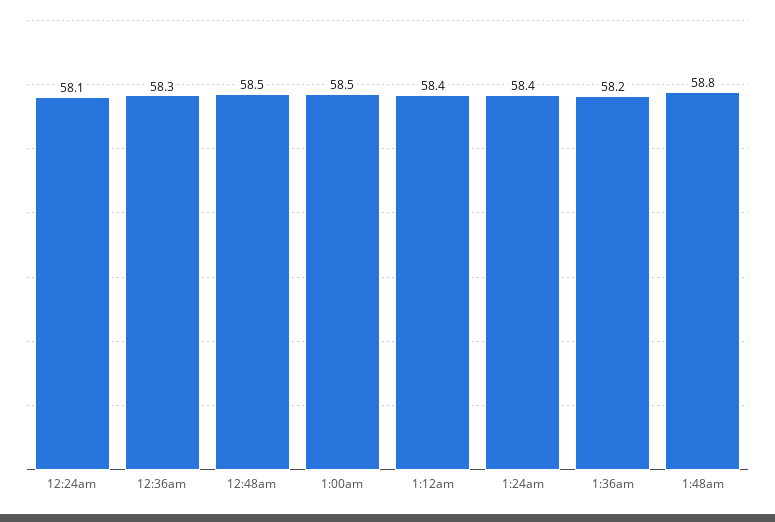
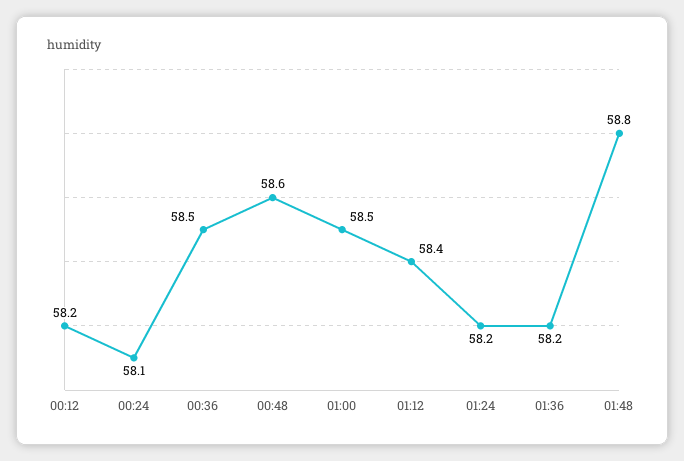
  {
    "12:24am": 58.1,
-   "12:36am": 58.3,
+   "12:36am": 58.5,
-   "12:48am": 58.5,
+   "12:48am": 58.6,
    "1:00am": 58.5,
    "1:12am": 58.4,
-   "1:24am": 58.4,
+   "1:24am": 58.2,
    "1:36am": 58.2,
-   "1:48am": 58.8
+   "1:48am": 58.8,
+   "00:12": 58.2
  }

